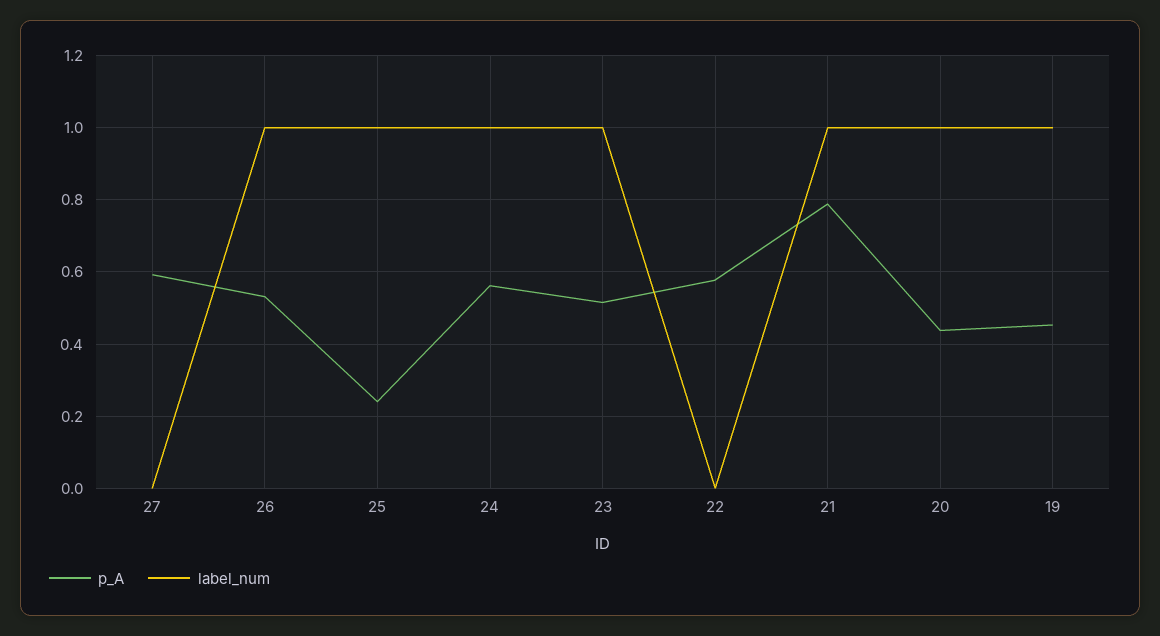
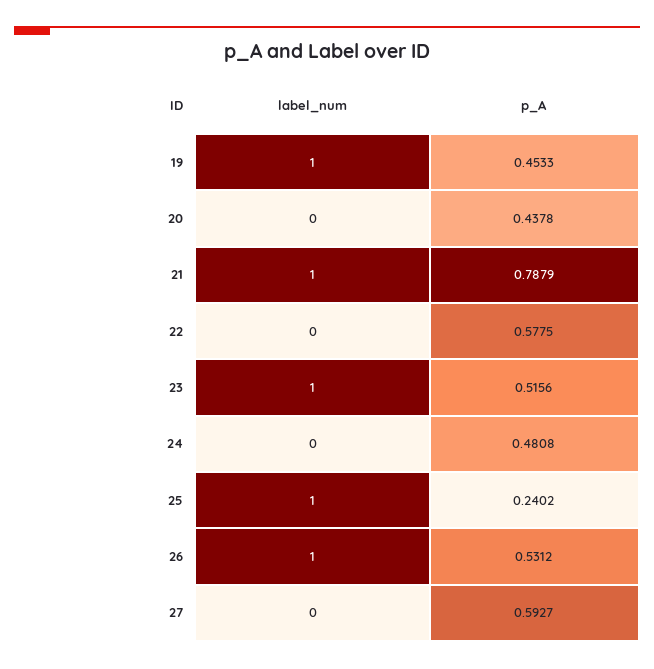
  {
    "p_A": {
      "27": 0.5927,
      "26": 0.5312,
      "25": 0.2402,
-     "24": 0.56,
+     "24": 0.4808,
      "23": 0.5156,
      "22": 0.5775,
      "21": 0.7879,
      "20": 0.4378,
      "19": 0.4533
    },
    "label_num": {
      "27": 0,
      "26": 1,
      "25": 1,
-     "24": 1,
+     "24": 0,
      "23": 1,
      "22": 0,
      "21": 1,
-     "20": 1,
+     "20": 0,
      "19": 1
    }
  }

